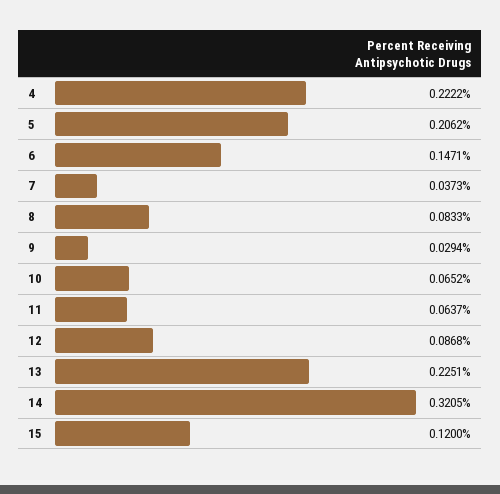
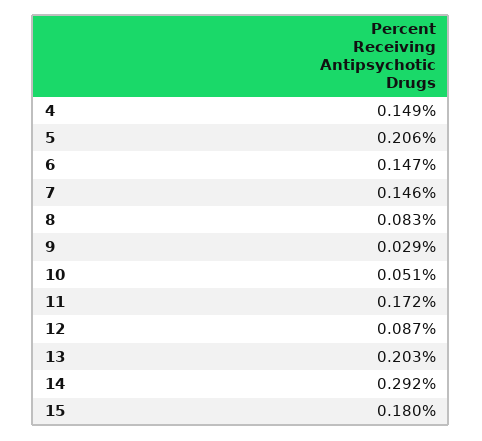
  {
-   "4": 0.2222,
+   "4": 0.149,
    "5": 0.2062,
    "6": 0.1471,
-   "7": 0.0373,
+   "7": 0.146,
    "8": 0.0833,
    "9": 0.0294,
-   "10": 0.0652,
+   "10": 0.051,
-   "11": 0.0637,
+   "11": 0.172,
    "12": 0.0868,
-   "13": 0.2251,
+   "13": 0.203,
-   "14": 0.3205,
+   "14": 0.292,
-   "15": 0.12
+   "15": 0.18
  }

